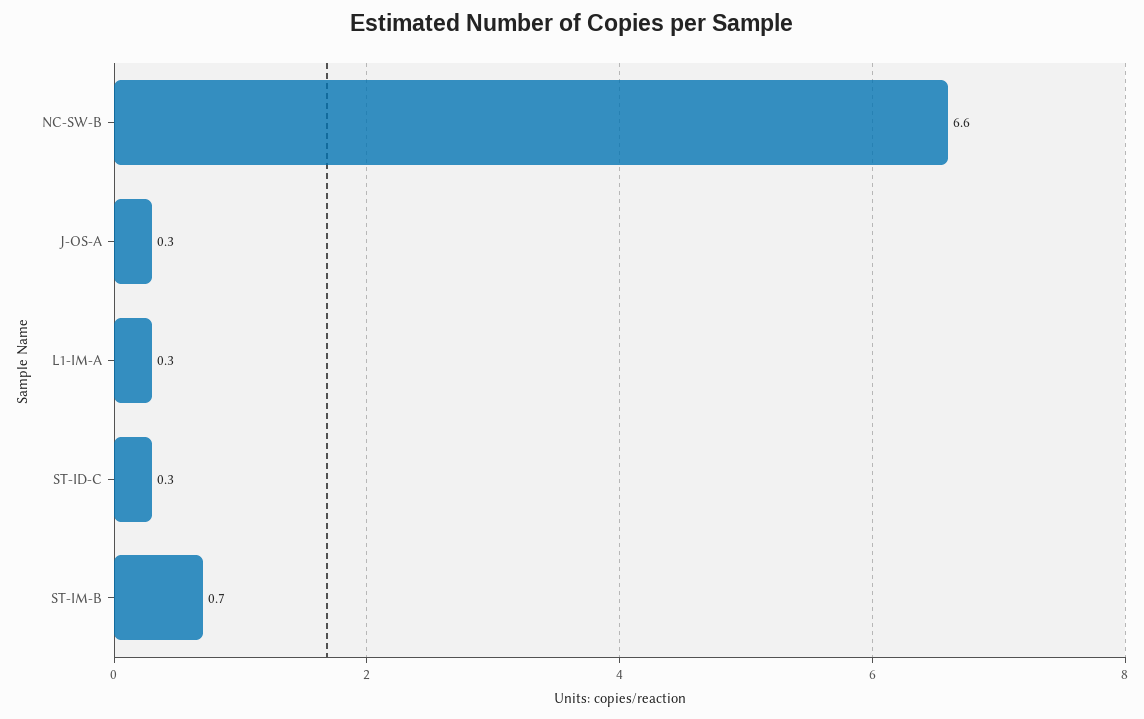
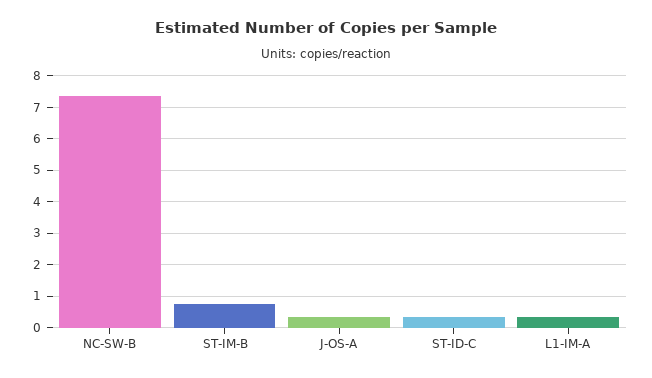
  {
-   "NC-SW-B": 6.6,
+   "NC-SW-B": 7.4,
    "J-OS-A": 0.3,
    "L1-IM-A": 0.3,
    "ST-ID-C": 0.3,
    "ST-IM-B": 0.7
  }

